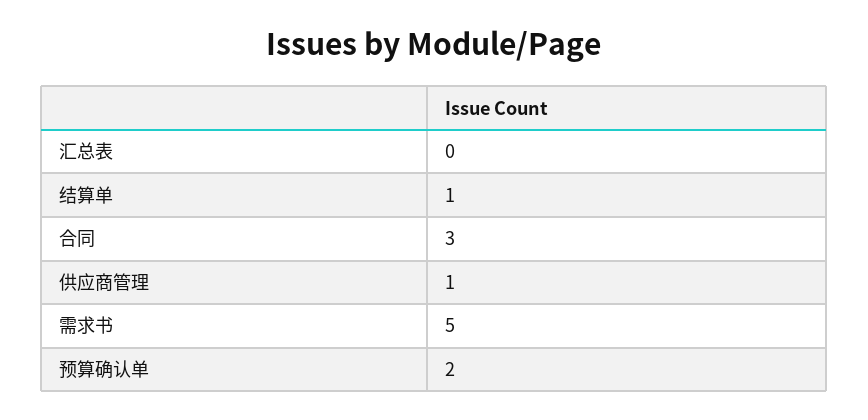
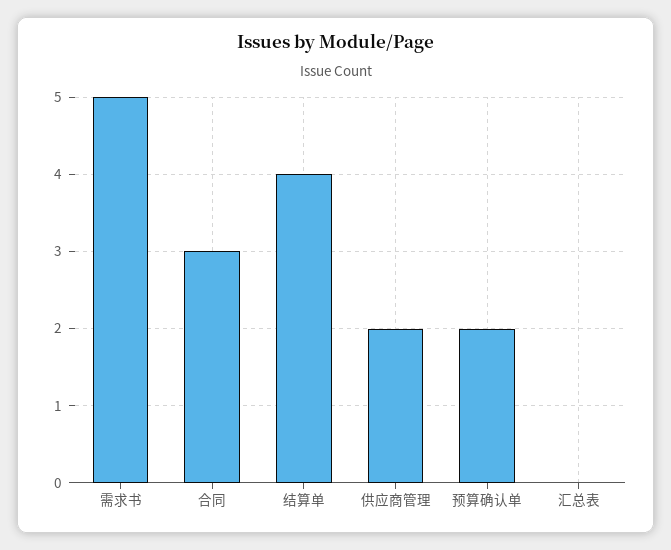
  {
    "汇总表": 0,
-   "结算单": 1,
+   "结算单": 4,
    "合同": 3,
-   "供应商管理": 1,
+   "供应商管理": 2,
    "需求书": 5,
    "预算确认单": 2
  }

